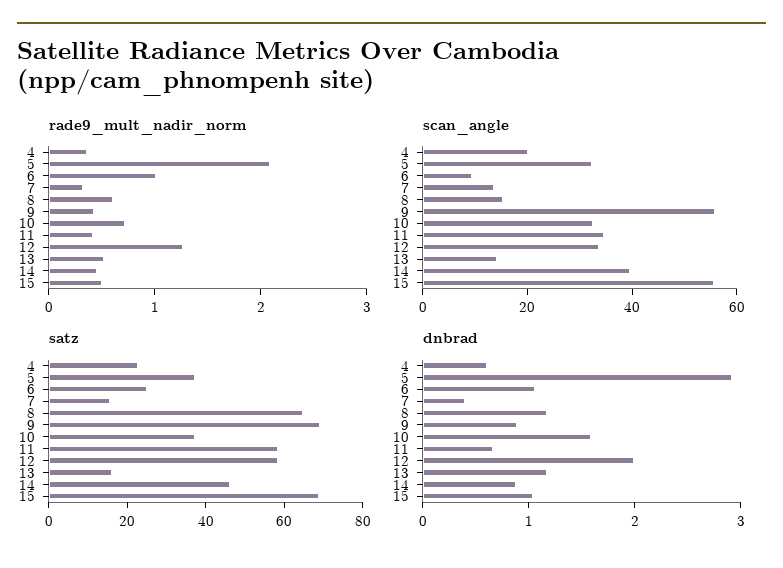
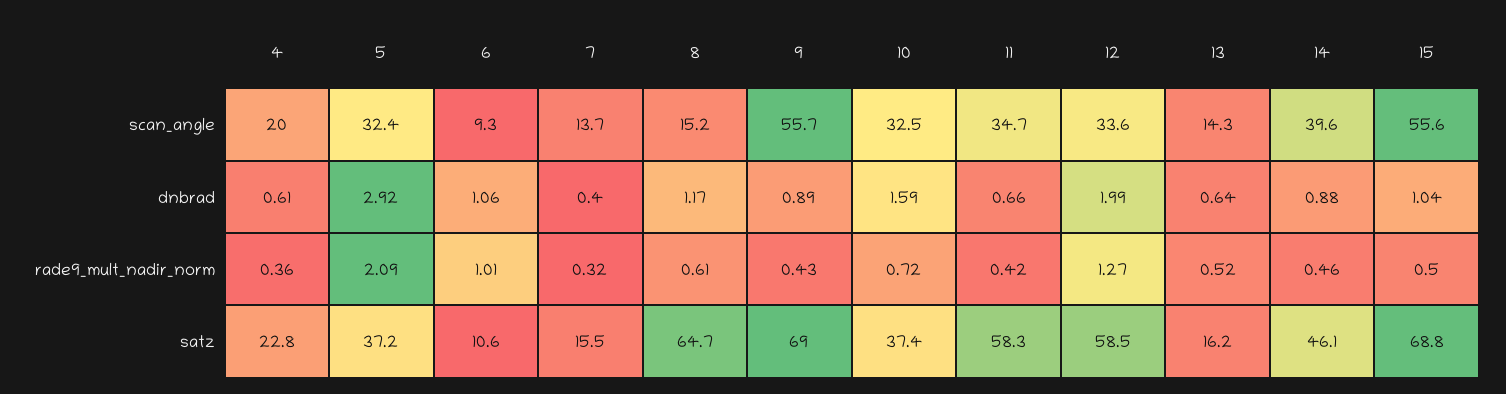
  {
    "rade9_mult_nadir_norm": {
      "4": 0.36,
      "5": 2.09,
      "6": 1.01,
      "7": 0.32,
      "8": 0.61,
      "9": 0.43,
      "10": 0.72,
      "11": 0.42,
      "12": 1.27,
      "13": 0.52,
      "14": 0.46,
      "15": 0.5
    },
    "scan_angle": {
      "4": 20,
      "5": 32.4,
      "6": 9.3,
      "7": 13.7,
      "8": 15.2,
      "9": 55.7,
      "10": 32.5,
      "11": 34.7,
      "12": 33.6,
      "13": 14.3,
      "14": 39.6,
      "15": 55.6
    },
    "satz": {
      "4": 22.8,
      "5": 37.2,
-     "6": 25,
+     "6": 10.6,
      "7": 15.5,
      "8": 64.7,
      "9": 69,
      "10": 37.4,
      "11": 58.3,
      "12": 58.5,
      "13": 16.2,
      "14": 46.1,
      "15": 68.8
    },
    "dnbrad": {
      "4": 0.61,
      "5": 2.92,
      "6": 1.06,
      "7": 0.4,
      "8": 1.17,
      "9": 0.89,
      "10": 1.59,
      "11": 0.66,
      "12": 1.99,
-     "13": 1.2,
+     "13": 0.64,
      "14": 0.88,
      "15": 1.04
    }
  }

